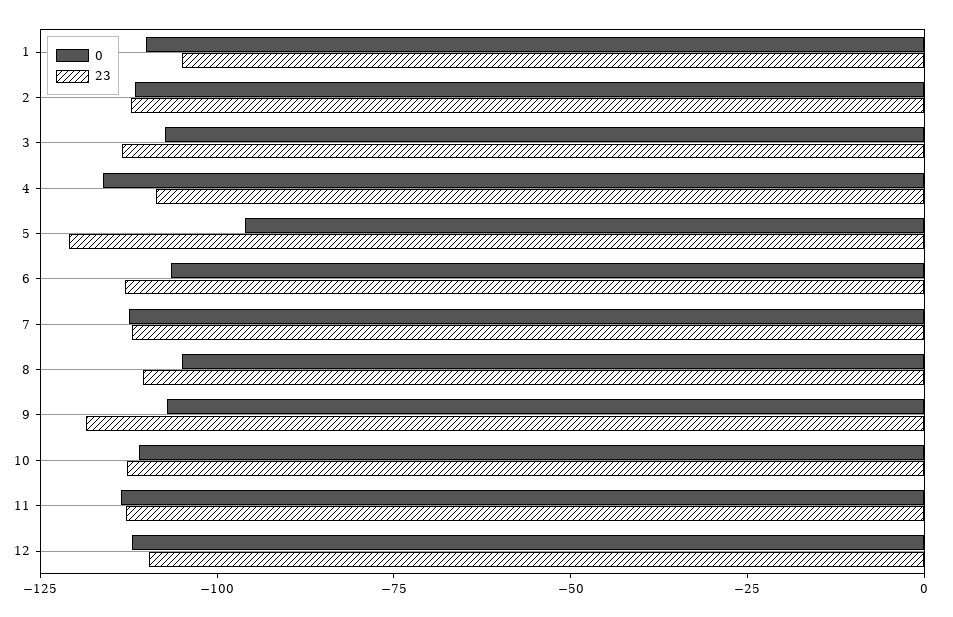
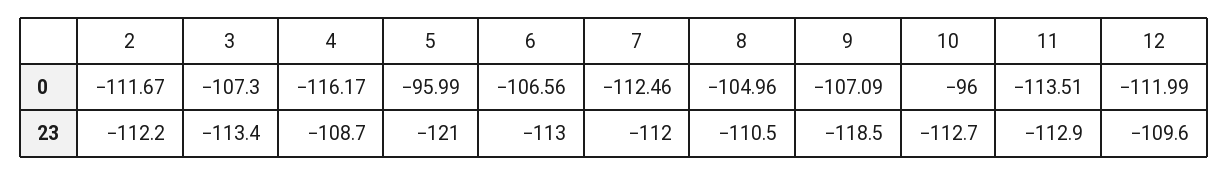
  {
    "0": {
-     "1": -110,
      "2": -111.67,
      "3": -107.3,
      "4": -116.17,
      "5": -95.99,
      "6": -106.56,
      "7": -112.46,
      "8": -104.96,
      "9": -107.09,
-     "10": -110,
+     "10": -96,
      "11": -113.51,
      "12": -111.99
    },
    "23": {
-     "1": -105,
      "2": -112.2,
      "3": -113.4,
      "4": -108.7,
      "5": -121,
      "6": -113,
      "7": -112,
      "8": -110.5,
      "9": -118.5,
      "10": -112.7,
      "11": -112.9,
      "12": -109.6
    }
  }

